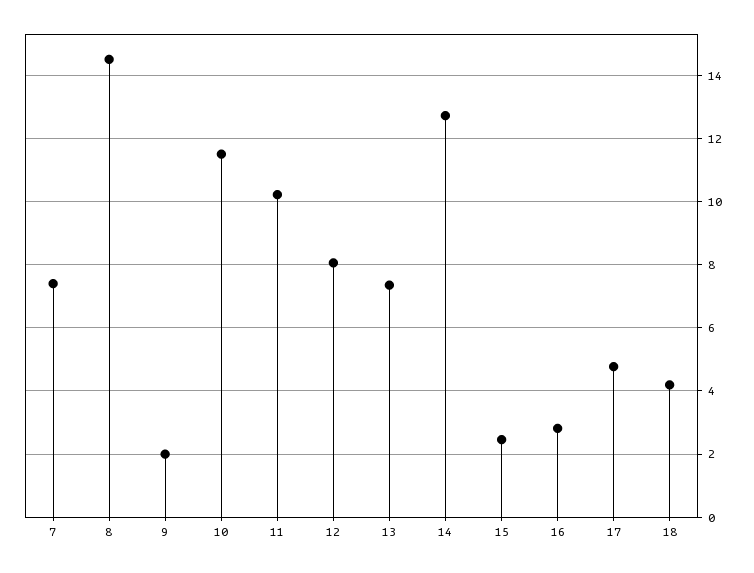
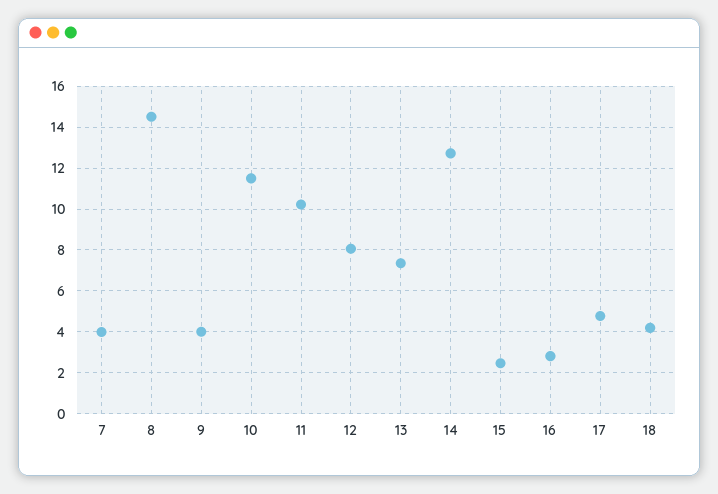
  {
-   "7": 7.4,
+   "7": 4,
    "8": 14.6,
-   "9": 2,
+   "9": 4,
    "10": 11.6,
    "11": 10.2,
    "12": 8,
    "13": 7.4,
    "14": 12.8,
    "15": 2.4,
    "16": 2.8,
    "17": 4.8,
    "18": 4.2
  }

